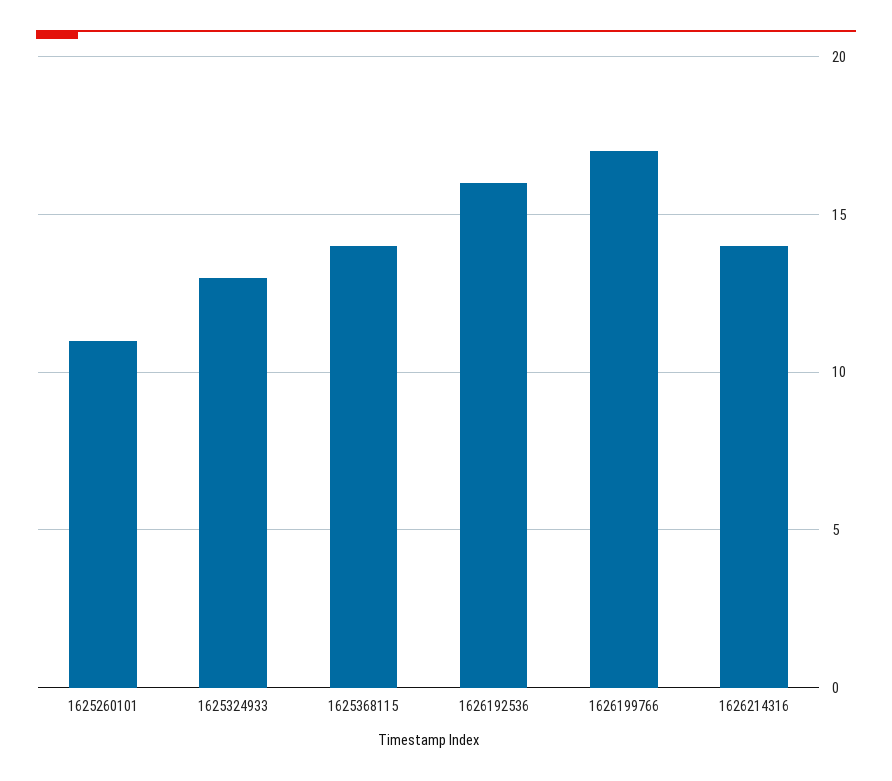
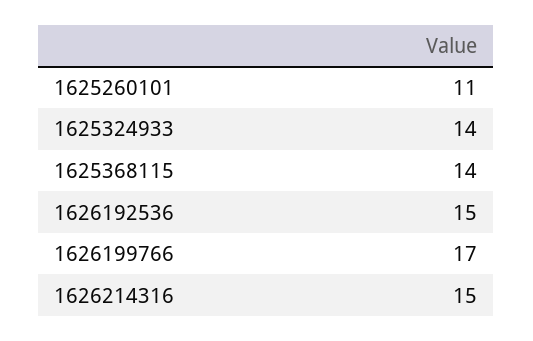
  {
    "1625260101": 11,
-   "1625324933": 13,
+   "1625324933": 14,
    "1625368115": 14,
-   "1626192536": 16,
+   "1626192536": 15,
    "1626199766": 17,
-   "1626214316": 14
+   "1626214316": 15
  }

